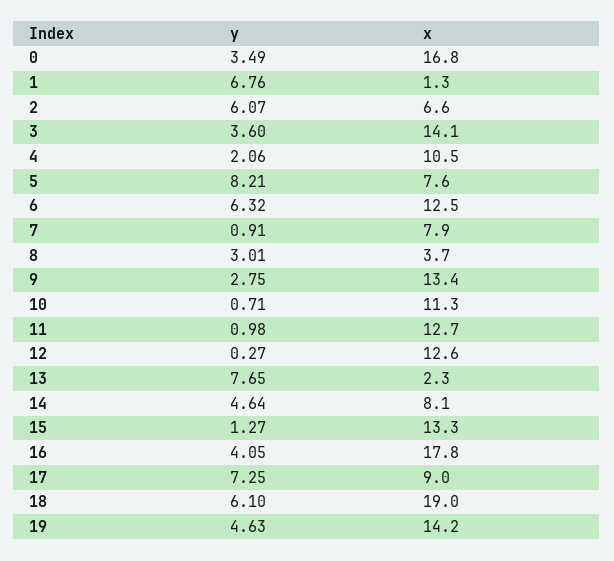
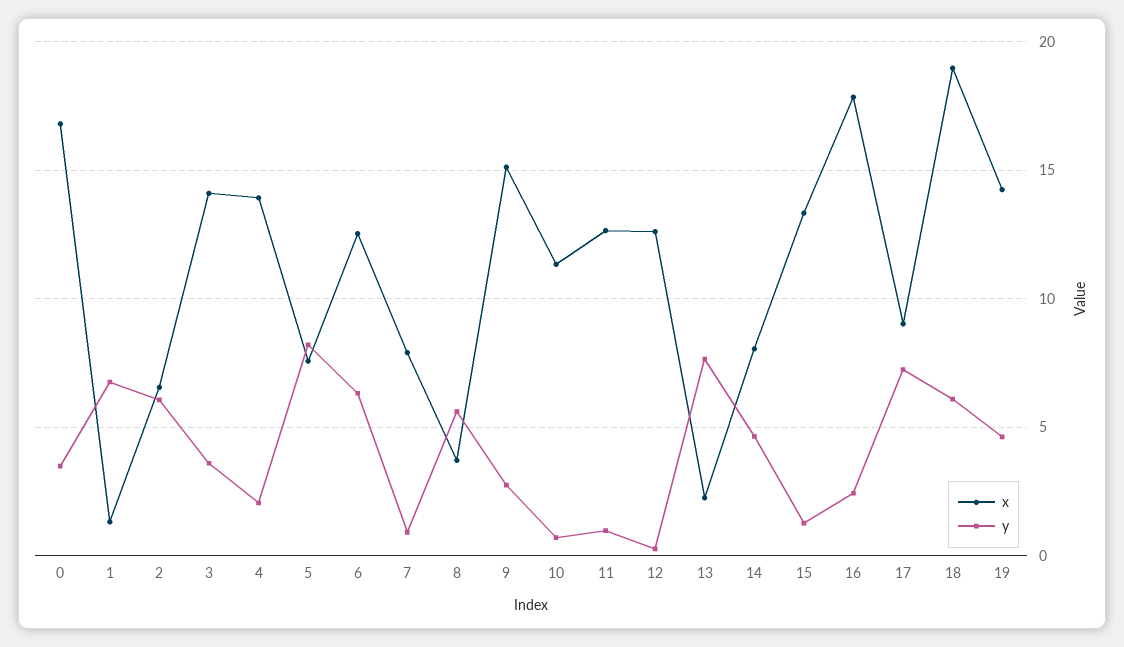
  {
    "y": {
      "0": 3.49,
      "1": 6.76,
      "2": 6.07,
      "3": 3.6,
      "4": 2.06,
      "5": 8.21,
      "6": 6.32,
      "7": 0.91,
-     "8": 3.01,
+     "8": 5.5,
      "9": 2.75,
      "10": 0.71,
      "11": 0.98,
      "12": 0.27,
      "13": 7.65,
      "14": 4.64,
      "15": 1.27,
-     "16": 4.05,
+     "16": 2.5,
      "17": 7.25,
      "18": 6.1,
      "19": 4.63
    },
    "x": {
      "0": 16.8,
      "1": 1.3,
      "2": 6.6,
      "3": 14.1,
-     "4": 10.5,
+     "4": 14,
      "5": 7.6,
      "6": 12.5,
      "7": 7.9,
      "8": 3.7,
-     "9": 13.4,
+     "9": 15,
      "10": 11.3,
      "11": 12.7,
      "12": 12.6,
      "13": 2.3,
      "14": 8.1,
      "15": 13.3,
      "16": 17.8,
      "17": 9,
      "18": 19,
      "19": 14.2
    }
  }

